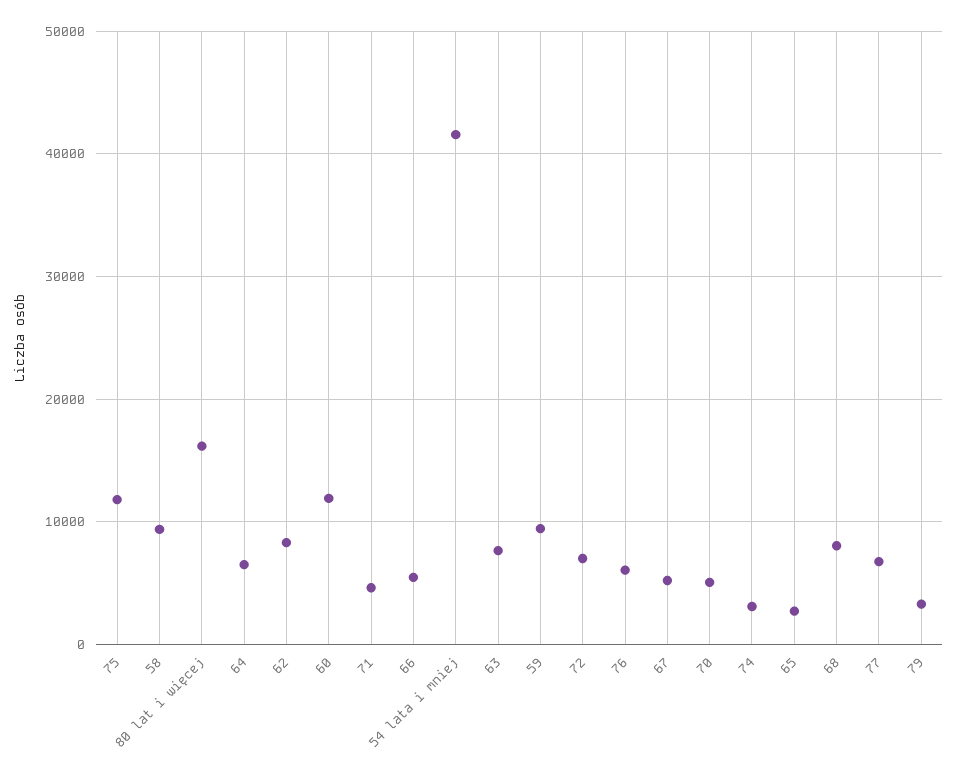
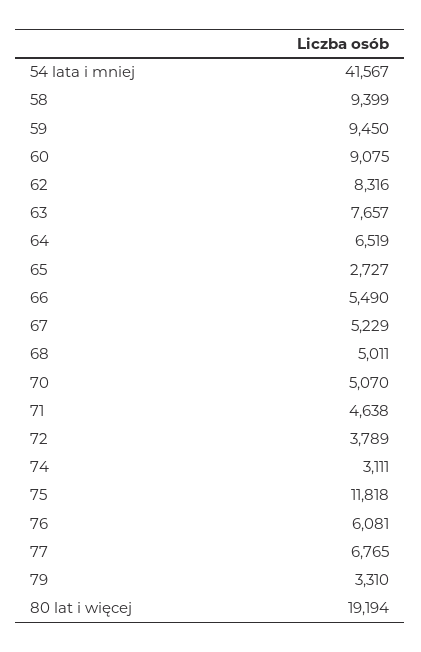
  {
    "75": 11818,
    "58": 9399,
-   "80 lat i więcej": 16000,
+   "80 lat i więcej": 19194,
    "64": 6519,
    "62": 8316,
-   "60": 12000,
+   "60": 9075,
    "71": 4638,
    "66": 5490,
    "54 lata i mniej": 41567,
    "63": 7657,
    "59": 9450,
-   "72": 7000,
+   "72": 3789,
    "76": 6081,
    "67": 5229,
    "70": 5070,
    "74": 3111,
    "65": 2727,
-   "68": 8000,
+   "68": 5011,
    "77": 6765,
    "79": 3310
  }

